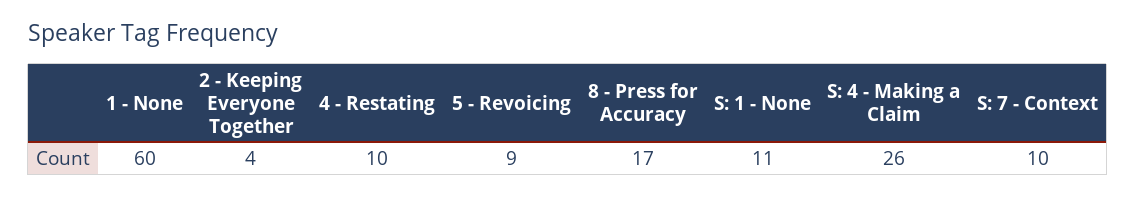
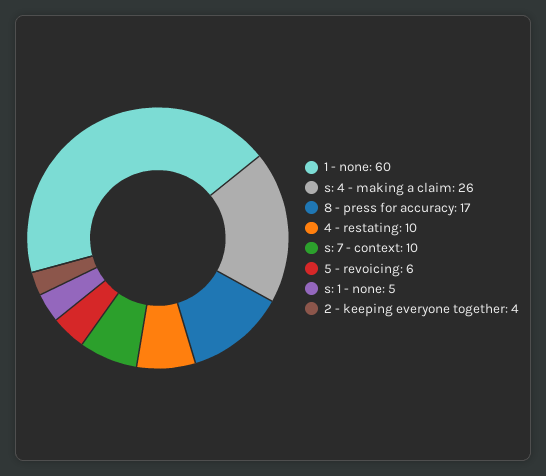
  {
    "1 - None": 60,
    "2 - Keeping Everyone Together": 4,
    "4 - Restating": 10,
-   "5 - Revoicing": 9,
+   "5 - Revoicing": 6,
    "8 - Press for Accuracy": 17,
-   "S: 1 - None": 11,
+   "S: 1 - None": 5,
    "S: 4 - Making a Claim": 26,
    "S: 7 - Context": 10
  }

